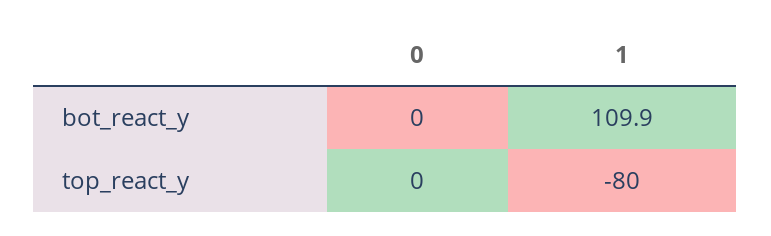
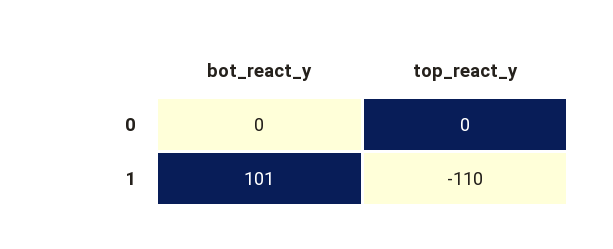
  {
    "0": {
      "bot_react_y": 0,
      "top_react_y": 0
    },
    "1": {
-     "bot_react_y": 109.9,
+     "bot_react_y": 101,
-     "top_react_y": -80
+     "top_react_y": -110
    }
  }

